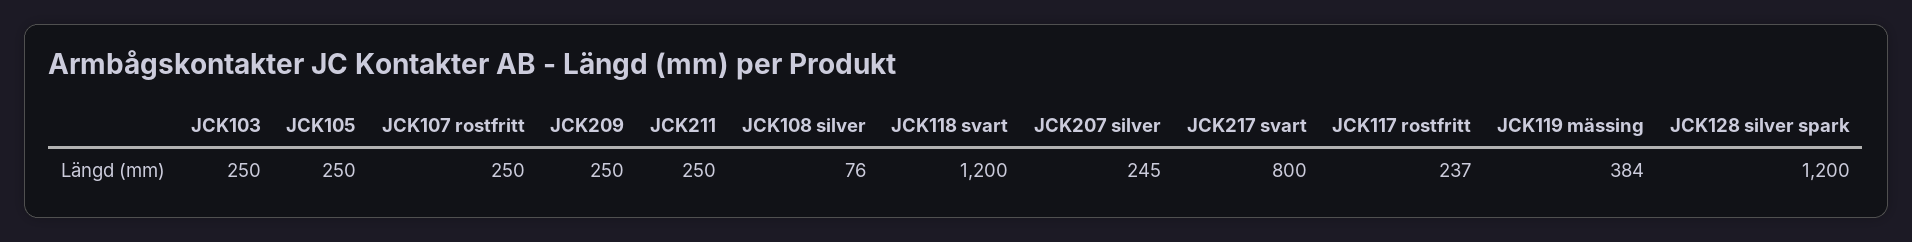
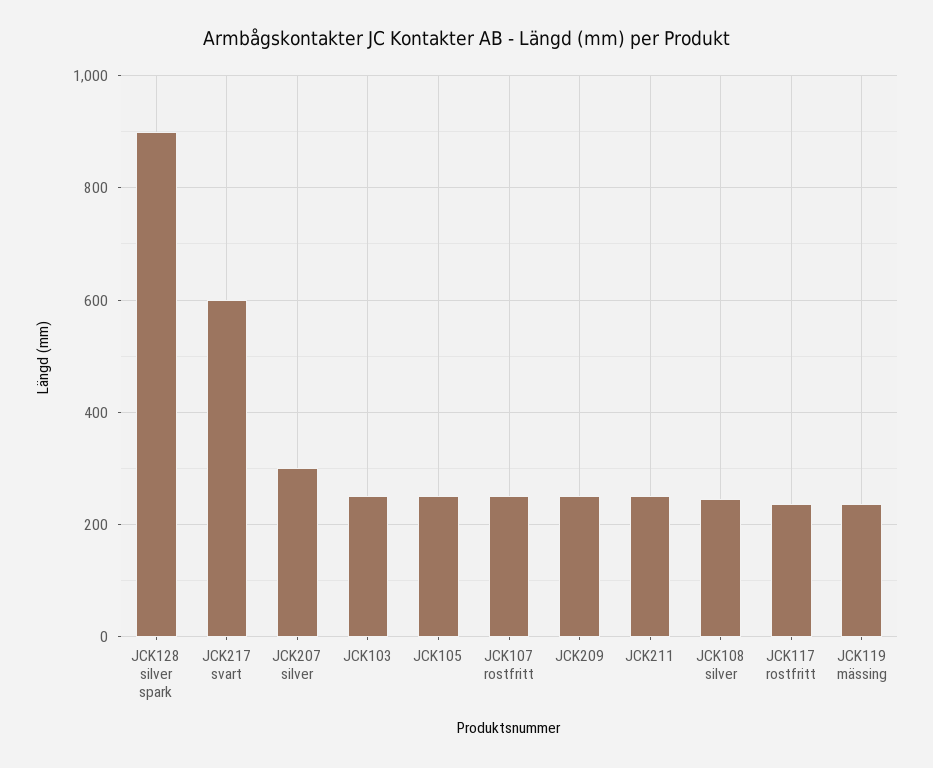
  {
    "JCK103": 250,
    "JCK105": 250,
    "JCK107 rostfritt": 250,
    "JCK209": 250,
    "JCK211": 250,
-   "JCK108 silver": 76,
+   "JCK108 silver": 240,
-   "JCK118 svart": 1200,
-   "JCK207 silver": 245,
+   "JCK207 silver": 300,
-   "JCK217 svart": 800,
+   "JCK217 svart": 600,
    "JCK117 rostfritt": 237,
-   "JCK119 mässing": 384,
+   "JCK119 mässing": 240,
-   "JCK128 silver spark": 1200
+   "JCK128 silver spark": 900
  }

